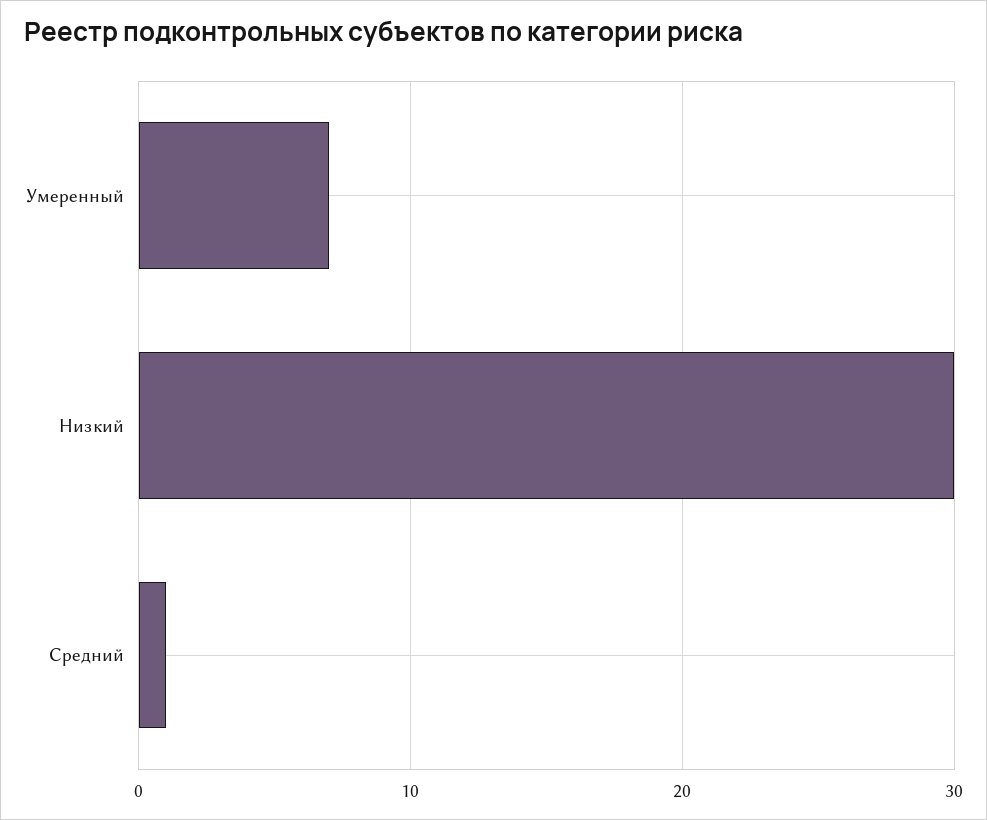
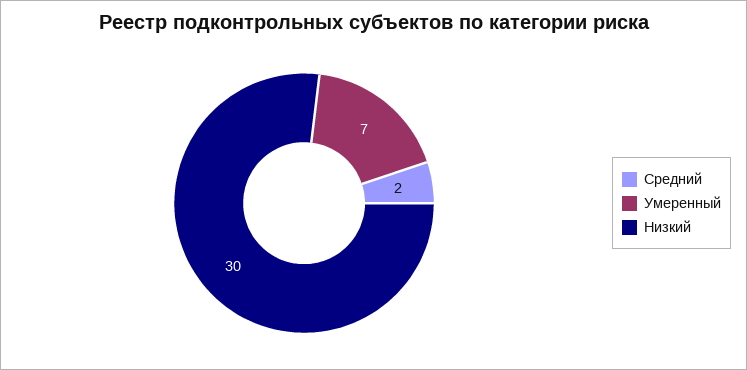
  {
    "Умеренный": 7,
    "Низкий": 30,
-   "Средний": 1
+   "Средний": 2
  }

